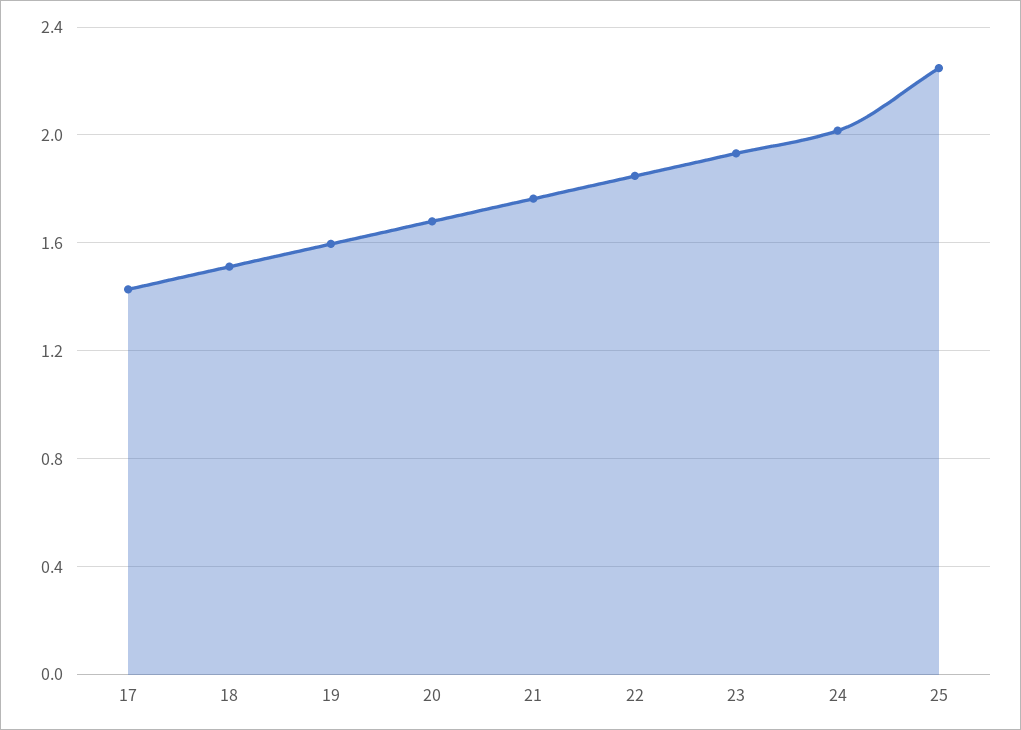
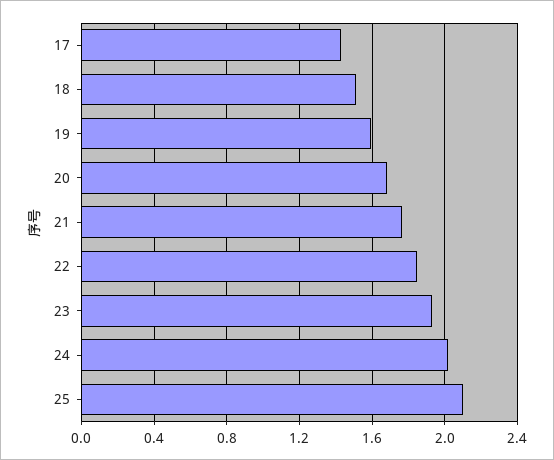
  {
    "17": 1.45,
    "18": 1.5,
    "19": 1.6,
    "20": 1.7,
    "21": 1.75,
    "22": 1.85,
    "23": 1.95,
    "24": 2,
-   "25": 2.25
+   "25": 2.1
  }

